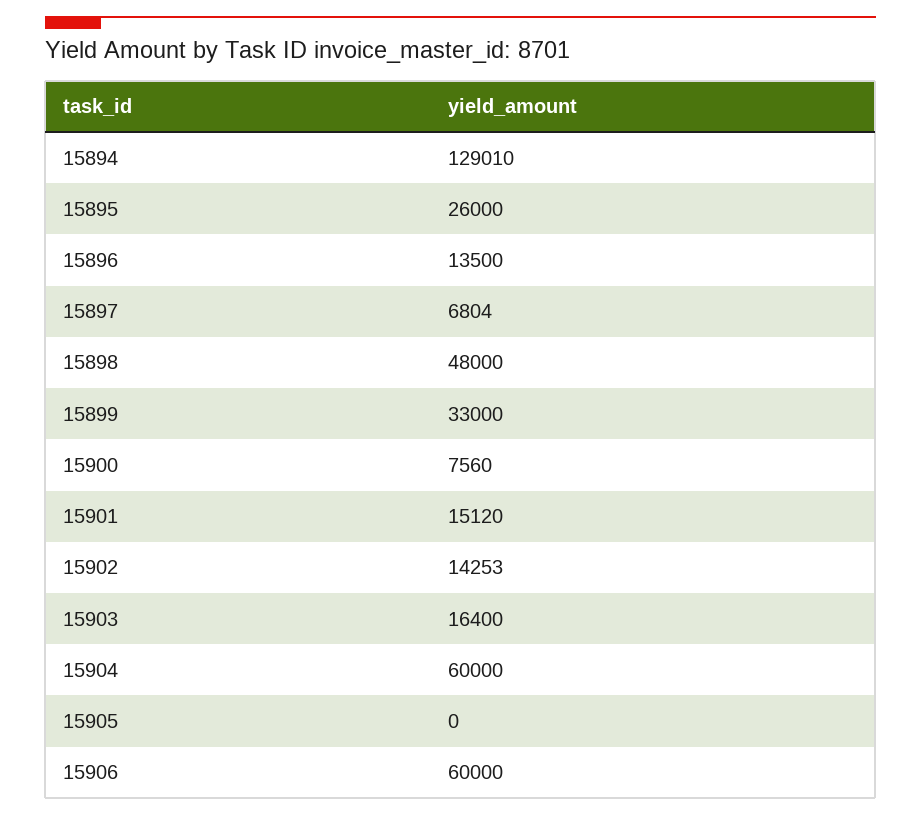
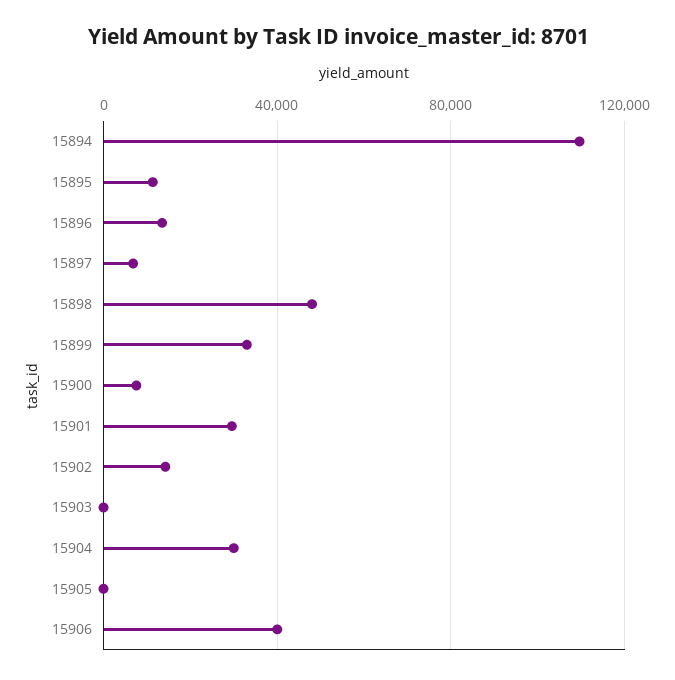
  {
-   "15894": 129010,
+   "15894": 110000,
-   "15895": 26000,
+   "15895": 10000,
    "15896": 13500,
    "15897": 6804,
    "15898": 48000,
    "15899": 33000,
    "15900": 7560,
-   "15901": 15120,
+   "15901": 30000,
    "15902": 14253,
-   "15903": 16400,
+   "15903": 0,
-   "15904": 60000,
+   "15904": 30000,
    "15905": 0,
-   "15906": 60000
+   "15906": 40000
  }

